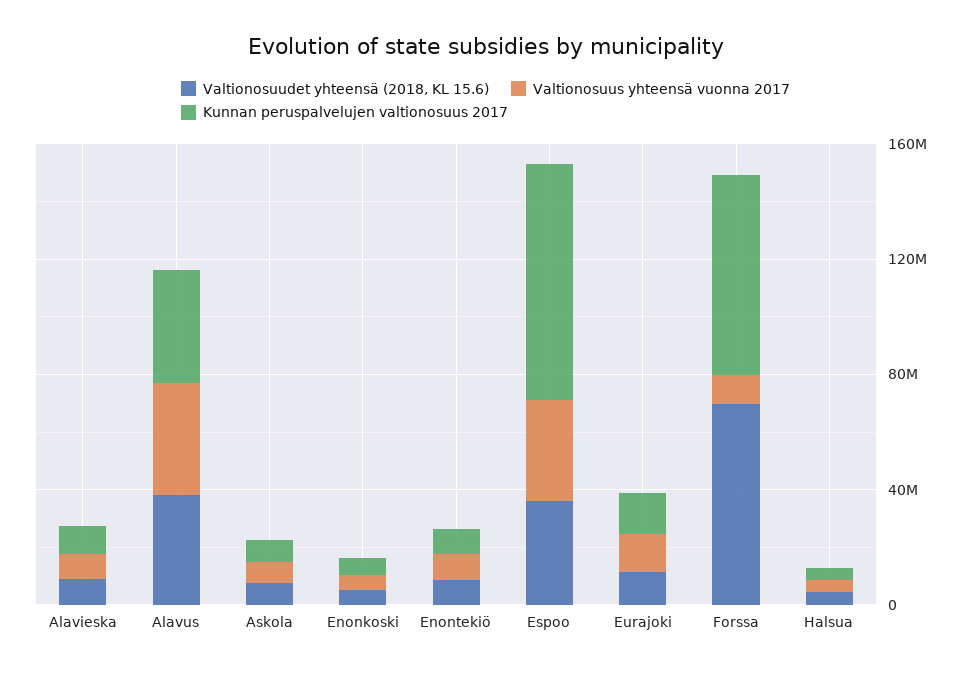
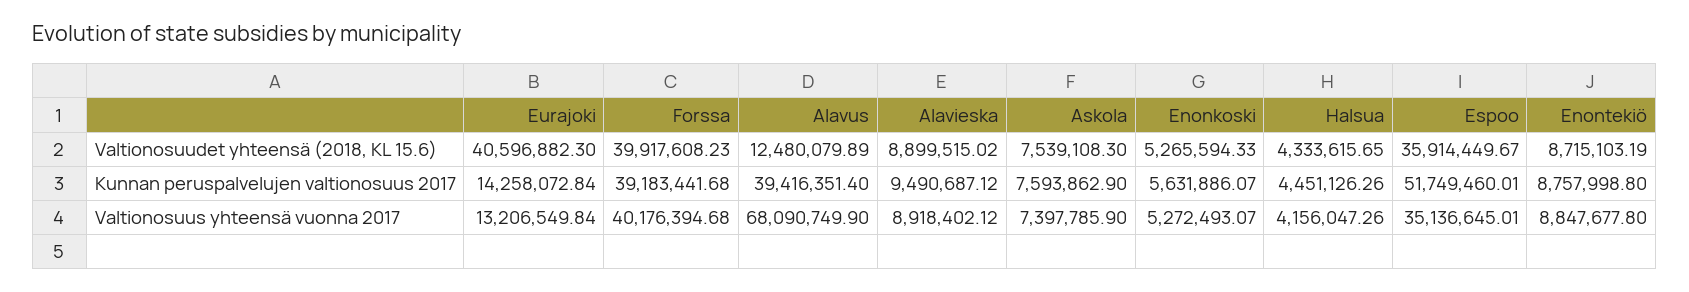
  {
    "Valtionosuudet yhteensä (2018, KL 15.6)": {
      "Alavieska": 8899515.02,
-     "Alavus": 40000000,
+     "Alavus": 12480079.89,
      "Askola": 7539108.3,
      "Enonkoski": 5265594.33,
      "Enontekiö": 8715103.19,
      "Espoo": 35914449.67,
-     "Eurajoki": 10000000,
+     "Eurajoki": 40596882.3,
-     "Forssa": 70000000,
+     "Forssa": 39917608.23,
      "Halsua": 4333615.65
    },
    "Valtionosuus yhteensä vuonna 2017": {
      "Alavieska": 8918402.12,
-     "Alavus": 40000000,
+     "Alavus": 68090749.9,
      "Askola": 7397785.9,
      "Enonkoski": 5272493.07,
      "Enontekiö": 8847677.8,
      "Espoo": 35136645.01,
      "Eurajoki": 13206549.84,
-     "Forssa": 10000000,
+     "Forssa": 40176394.68,
      "Halsua": 4156047.26
    },
    "Kunnan peruspalvelujen valtionosuus 2017": {
      "Alavieska": 9490687.12,
      "Alavus": 39416351.4,
      "Askola": 7593862.9,
      "Enonkoski": 5631886.07,
      "Enontekiö": 8757998.8,
-     "Espoo": 80000000,
+     "Espoo": 51749460.01,
      "Eurajoki": 14258072.84,
-     "Forssa": 70000000,
+     "Forssa": 39183441.68,
      "Halsua": 4451126.26
    }
  }

